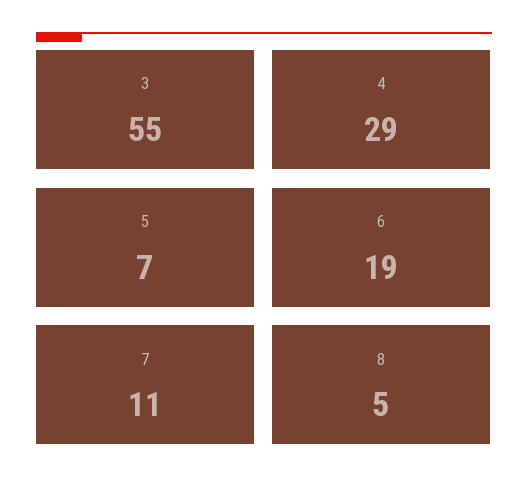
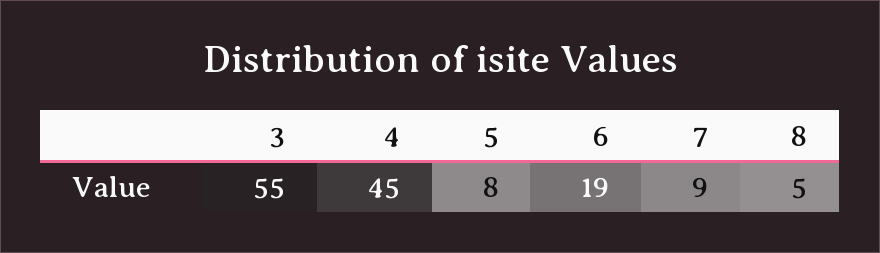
  {
    "3": 55,
-   "4": 29,
+   "4": 45,
-   "5": 7,
+   "5": 8,
    "6": 19,
-   "7": 11,
+   "7": 9,
    "8": 5
  }

